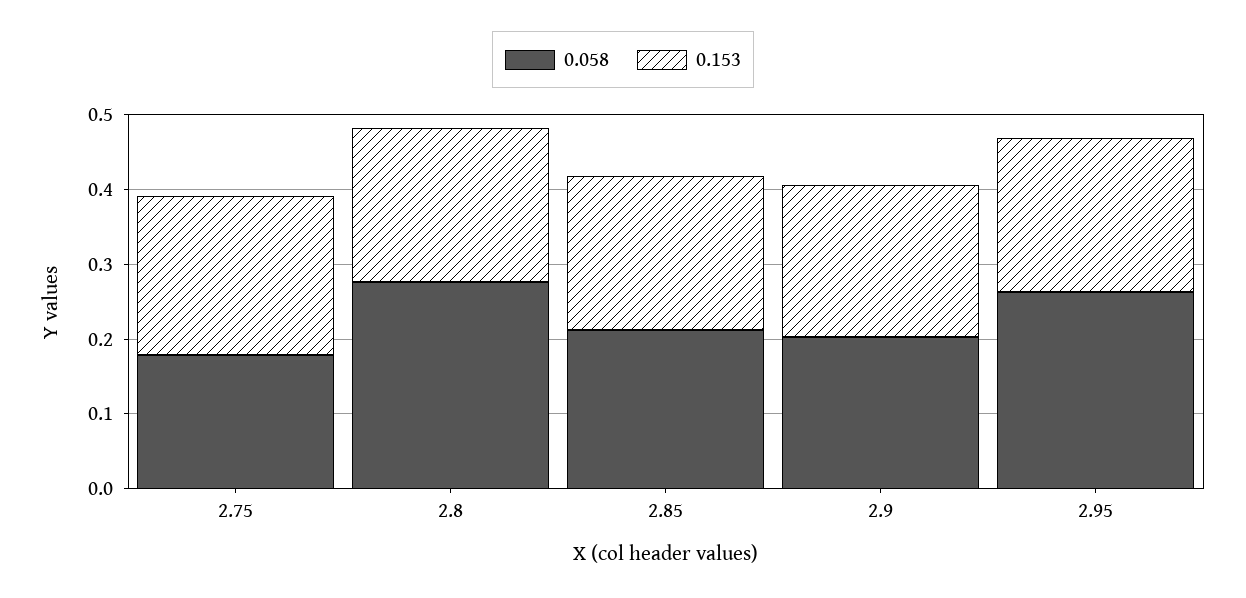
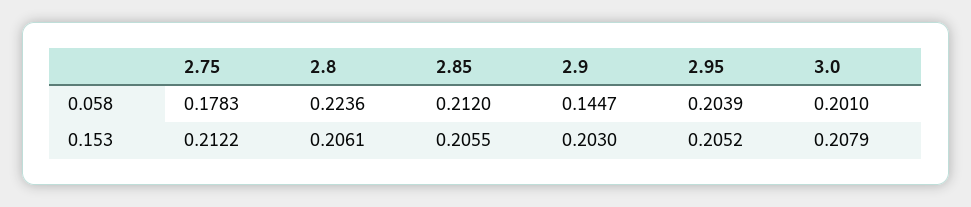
  {
    "0.058": {
      "2.75": 0.1783,
-     "2.8": 0.28,
+     "2.8": 0.2236,
      "2.85": 0.212,
-     "2.9": 0.2,
+     "2.9": 0.1447,
-     "2.95": 0.26
+     "2.95": 0.2039,
+     "3.0": 0.201
    },
    "0.153": {
      "2.75": 0.2122,
      "2.8": 0.2061,
      "2.85": 0.2055,
      "2.9": 0.203,
-     "2.95": 0.2052
+     "2.95": 0.2052,
+     "3.0": 0.2079
    }
  }

